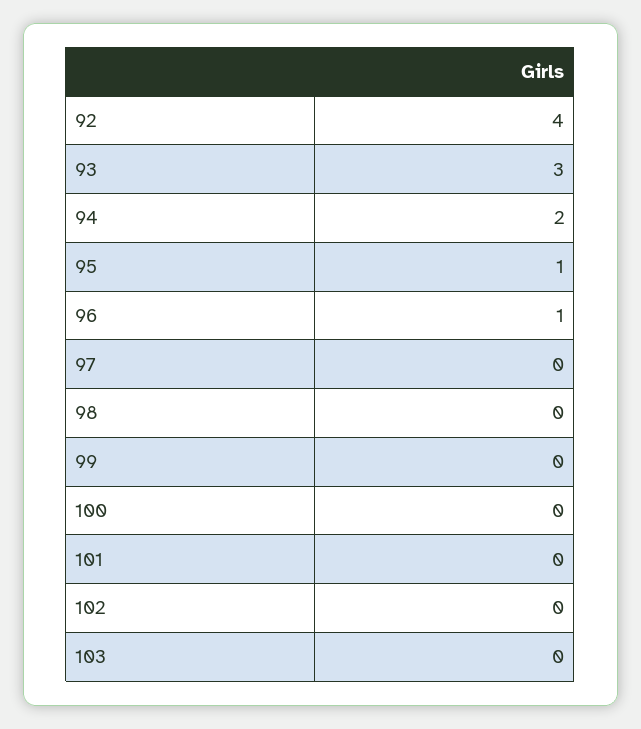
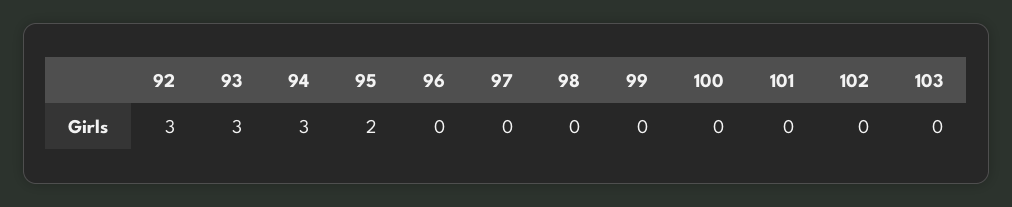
  {
-   "92": 4,
+   "92": 3,
    "93": 3,
-   "94": 2,
+   "94": 3,
-   "95": 1,
+   "95": 2,
-   "96": 1,
+   "96": 0,
    "97": 0,
    "98": 0,
    "99": 0,
    "100": 0,
    "101": 0,
    "102": 0,
    "103": 0
  }

